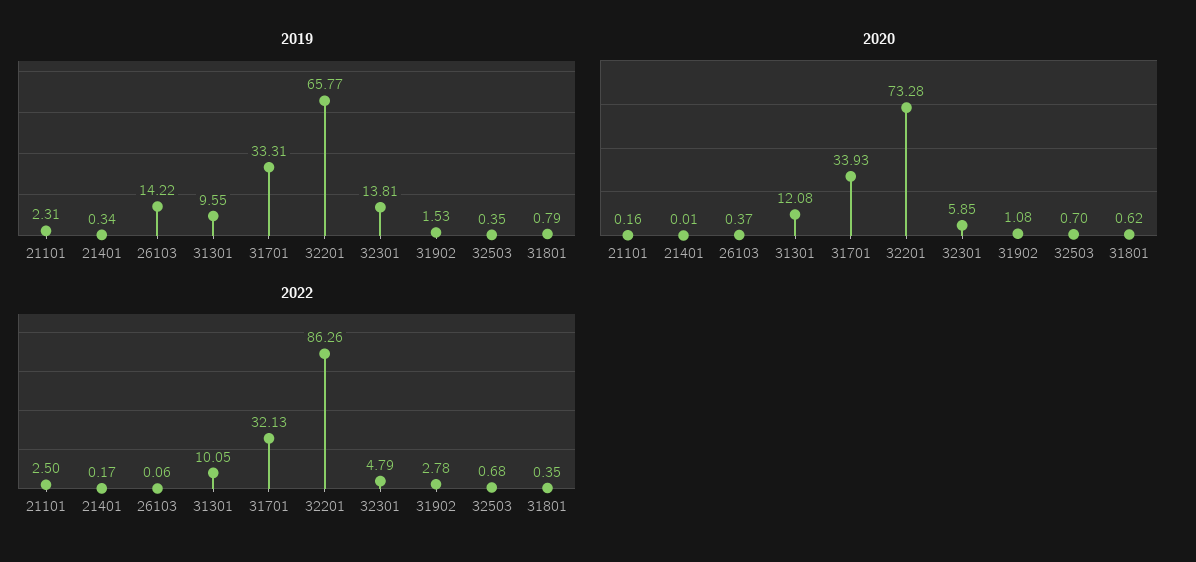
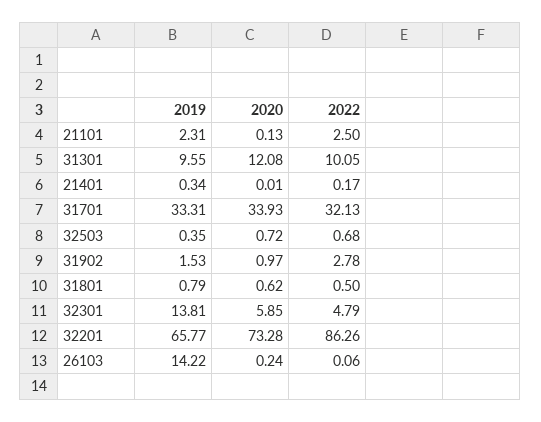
  {
    "2019": {
      "21101": 2.31,
      "21401": 0.34,
      "26103": 14.22,
      "31301": 9.55,
      "31701": 33.31,
      "32201": 65.77,
      "32301": 13.81,
      "31902": 1.53,
      "32503": 0.35,
      "31801": 0.79
    },
    "2020": {
-     "21101": 0.16,
+     "21101": 0.13,
      "21401": 0.01,
-     "26103": 0.37,
+     "26103": 0.24,
      "31301": 12.08,
      "31701": 33.93,
      "32201": 73.28,
      "32301": 5.85,
-     "31902": 1.08,
+     "31902": 0.97,
-     "32503": 0.7,
+     "32503": 0.72,
      "31801": 0.62
    },
    "2022": {
      "21101": 2.5,
      "21401": 0.17,
      "26103": 0.06,
      "31301": 10.05,
      "31701": 32.13,
      "32201": 86.26,
      "32301": 4.79,
      "31902": 2.78,
      "32503": 0.68,
-     "31801": 0.35
+     "31801": 0.5
    }
  }

